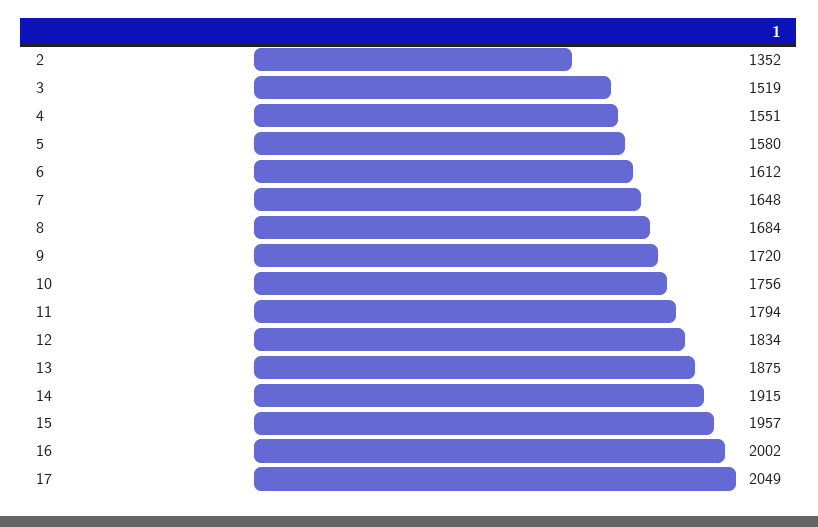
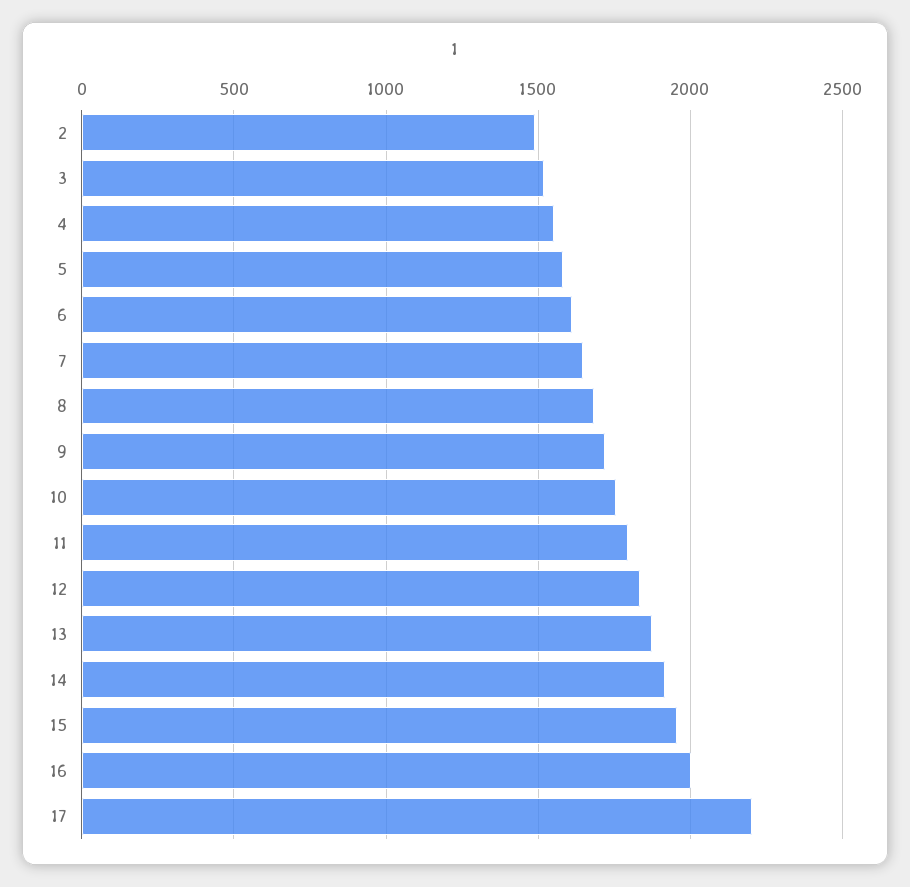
  {
-   "2": 1352,
+   "2": 1500,
    "3": 1519,
    "4": 1551,
    "5": 1580,
    "6": 1612,
    "7": 1648,
    "8": 1684,
    "9": 1720,
    "10": 1756,
    "11": 1794,
    "12": 1834,
    "13": 1875,
    "14": 1915,
    "15": 1957,
    "16": 2002,
-   "17": 2049
+   "17": 2200
  }

